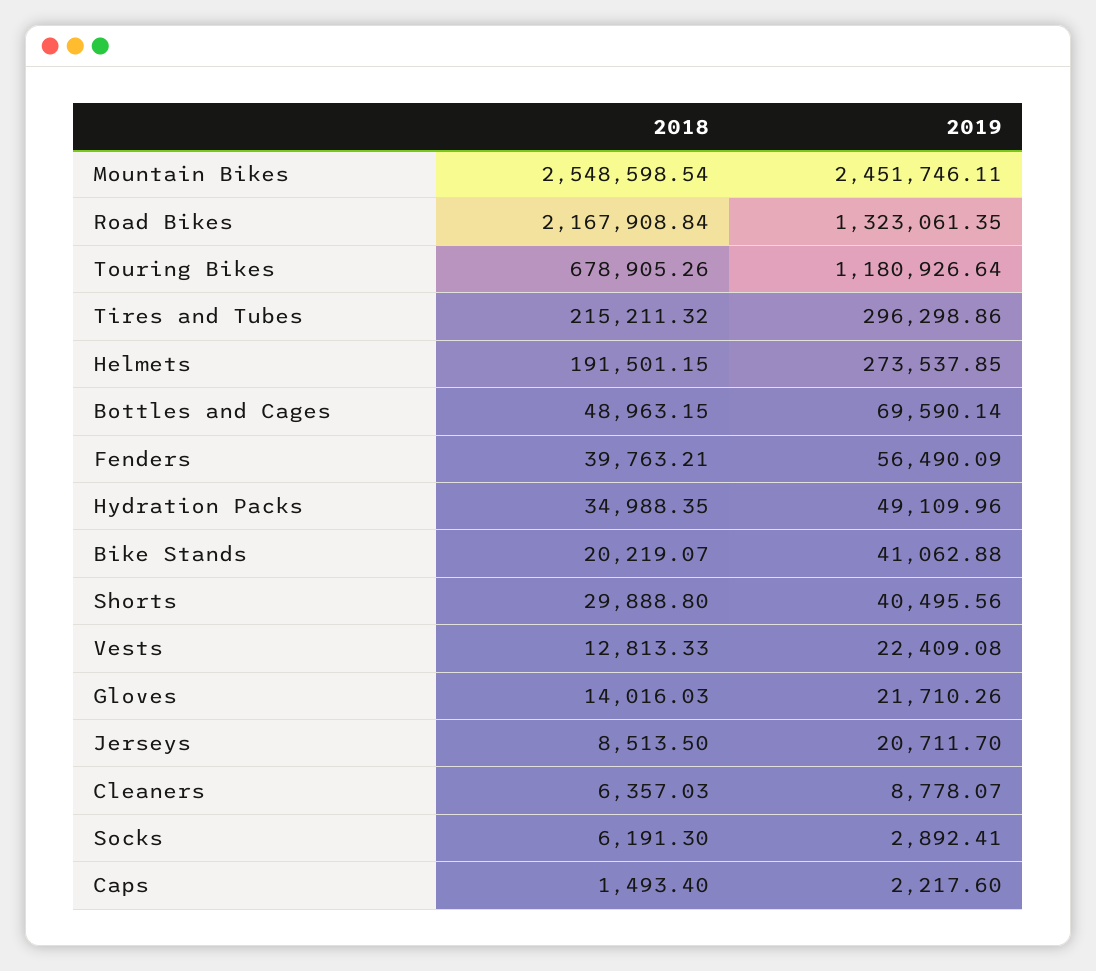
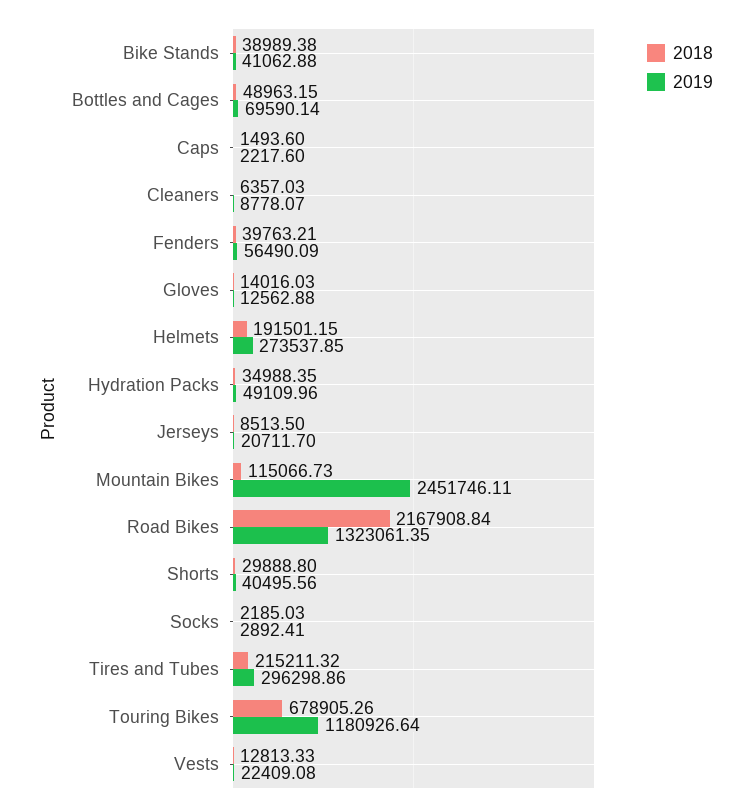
  {
    "2018": {
-     "Mountain Bikes": 2548598.54,
+     "Mountain Bikes": 115066.73,
      "Road Bikes": 2167908.84,
      "Touring Bikes": 678905.26,
      "Tires and Tubes": 215211.32,
      "Helmets": 191501.15,
      "Bottles and Cages": 48963.15,
      "Fenders": 39763.21,
      "Hydration Packs": 34988.35,
-     "Bike Stands": 20219.07,
+     "Bike Stands": 38989.38,
      "Shorts": 29888.8,
      "Vests": 12813.33,
      "Gloves": 14016.03,
      "Jerseys": 8513.5,
      "Cleaners": 6357.03,
-     "Socks": 6191.3,
+     "Socks": 2185.03,
-     "Caps": 1493.4
+     "Caps": 1493.6
    },
    "2019": {
      "Mountain Bikes": 2451746.11,
      "Road Bikes": 1323061.35,
      "Touring Bikes": 1180926.64,
      "Tires and Tubes": 296298.86,
      "Helmets": 273537.85,
      "Bottles and Cages": 69590.14,
      "Fenders": 56490.09,
      "Hydration Packs": 49109.96,
      "Bike Stands": 41062.88,
      "Shorts": 40495.56,
      "Vests": 22409.08,
-     "Gloves": 21710.26,
+     "Gloves": 12562.88,
      "Jerseys": 20711.7,
      "Cleaners": 8778.07,
      "Socks": 2892.41,
      "Caps": 2217.6
    }
  }

